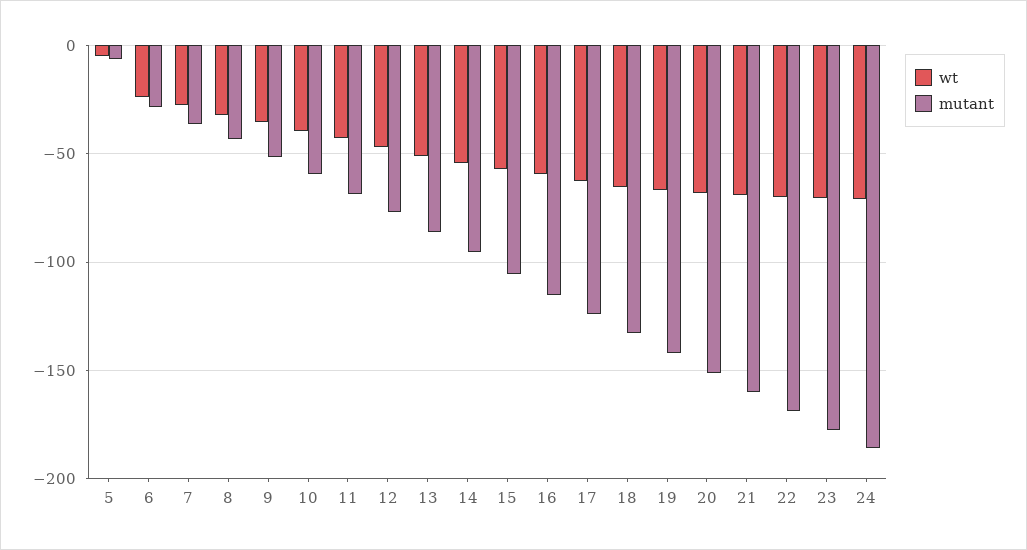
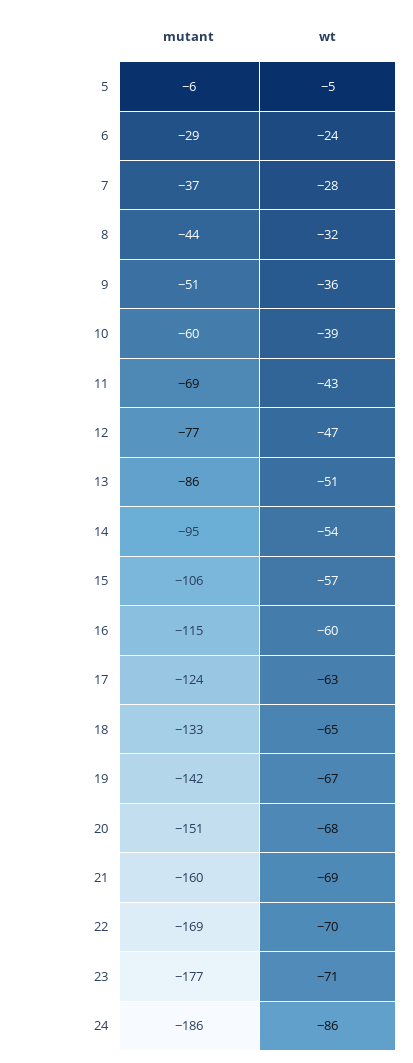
  {
    "wt": {
      "5": -5,
      "6": -24,
      "7": -28,
      "8": -32,
      "9": -36,
      "10": -39,
      "11": -43,
      "12": -47,
      "13": -51,
      "14": -54,
      "15": -57,
      "16": -60,
      "17": -63,
      "18": -65,
      "19": -67,
      "20": -68,
      "21": -69,
      "22": -70,
      "23": -71,
-     "24": -70
+     "24": -86
    },
    "mutant": {
      "5": -6,
      "6": -29,
      "7": -37,
      "8": -44,
      "9": -51,
      "10": -60,
      "11": -69,
      "12": -77,
      "13": -86,
      "14": -95,
      "15": -106,
      "16": -115,
      "17": -124,
      "18": -133,
      "19": -142,
      "20": -151,
      "21": -160,
      "22": -169,
      "23": -177,
      "24": -186
    }
  }

